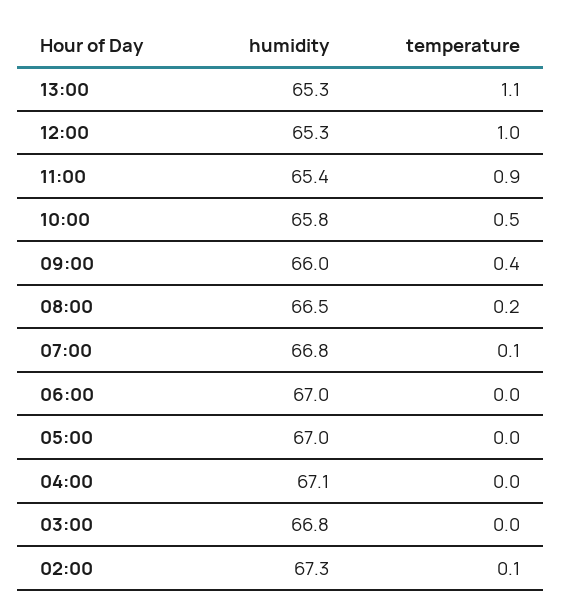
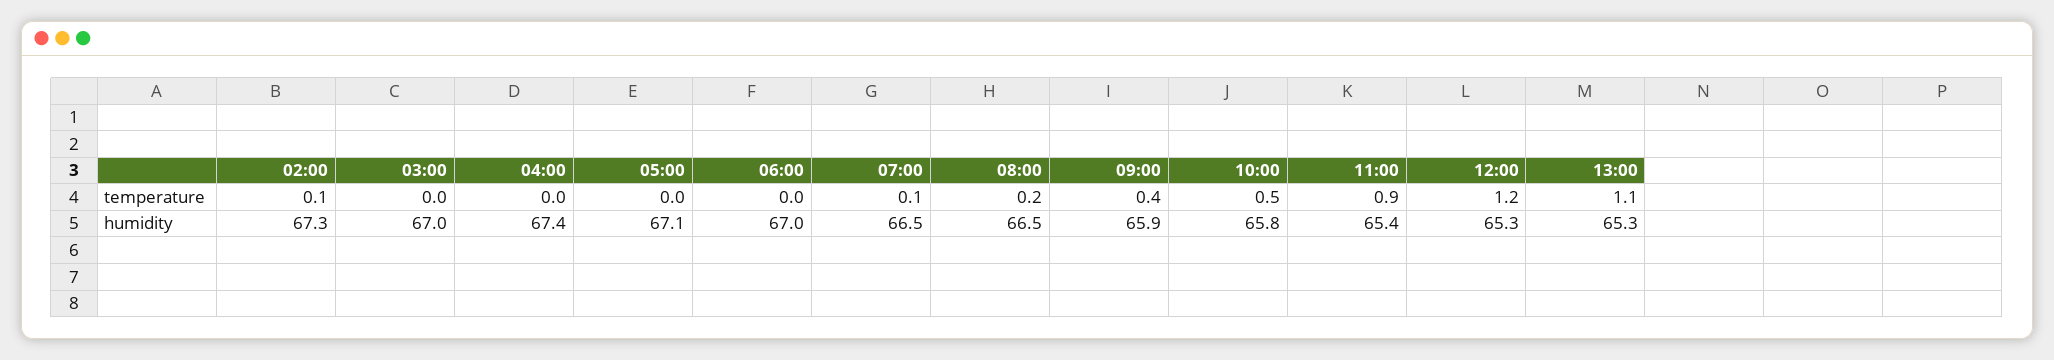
  {
    "humidity": {
      "13:00": 65.3,
      "12:00": 65.3,
      "11:00": 65.4,
      "10:00": 65.8,
-     "09:00": 66,
+     "09:00": 65.9,
      "08:00": 66.5,
-     "07:00": 66.8,
+     "07:00": 66.5,
      "06:00": 67,
-     "05:00": 67,
+     "05:00": 67.1,
-     "04:00": 67.1,
+     "04:00": 67.4,
-     "03:00": 66.8,
+     "03:00": 67,
      "02:00": 67.3
    },
    "temperature": {
      "13:00": 1.1,
-     "12:00": 1,
+     "12:00": 1.2,
      "11:00": 0.9,
      "10:00": 0.5,
      "09:00": 0.4,
      "08:00": 0.2,
      "07:00": 0.1,
      "06:00": 0,
      "05:00": 0,
      "04:00": 0,
      "03:00": 0,
      "02:00": 0.1
    }
  }

